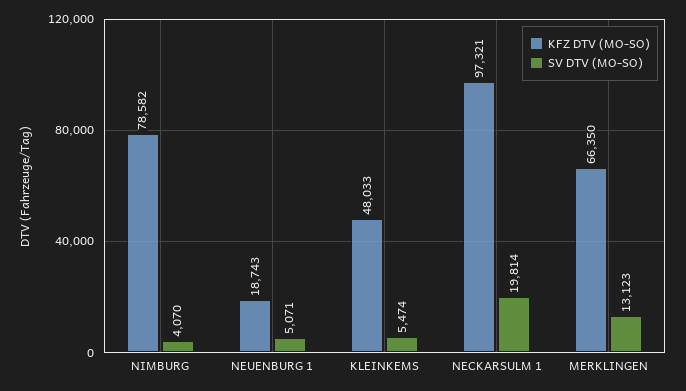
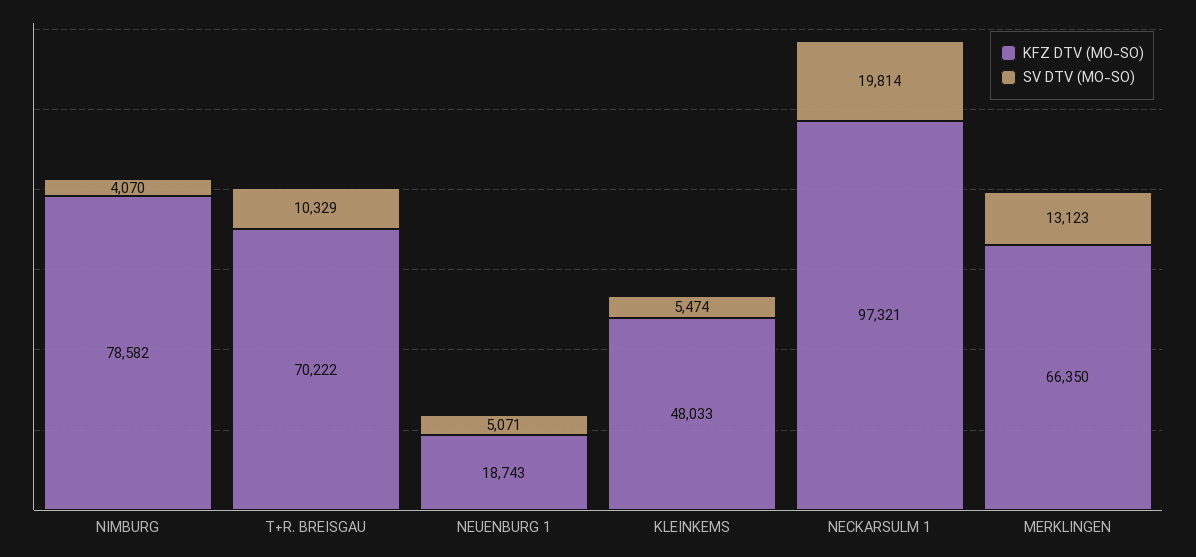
  {
    "KFZ DTV (MO-SO)": {
      "NIMBURG": 78582,
      "NEUENBURG 1": 18743,
      "KLEINKEMS": 48033,
      "NECKARSULM 1": 97321,
-     "MERKLINGEN": 66350
+     "MERKLINGEN": 66350,
+     "T+R. BREISGAU": 70222
    },
    "SV DTV (MO-SO)": {
      "NIMBURG": 4070,
      "NEUENBURG 1": 5071,
      "KLEINKEMS": 5474,
      "NECKARSULM 1": 19814,
-     "MERKLINGEN": 13123
+     "MERKLINGEN": 13123,
+     "T+R. BREISGAU": 10329
    }
  }

